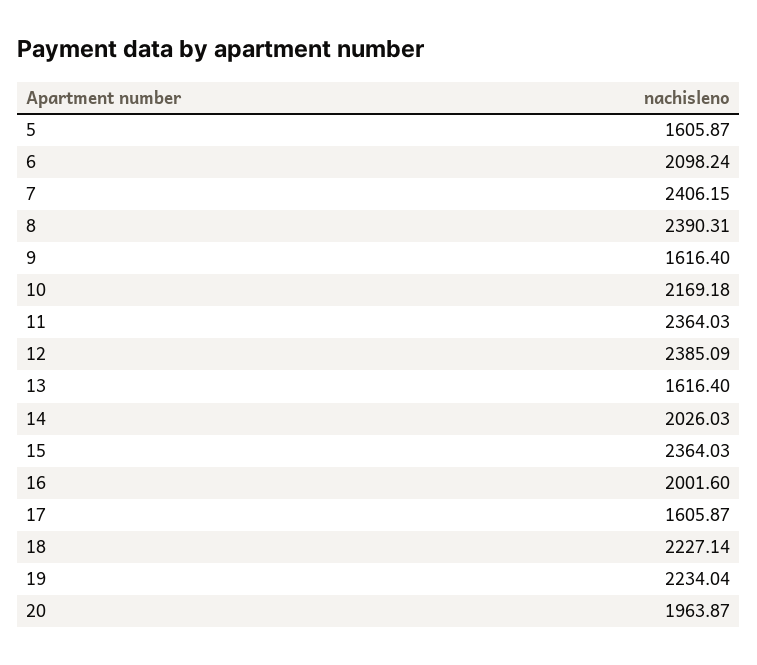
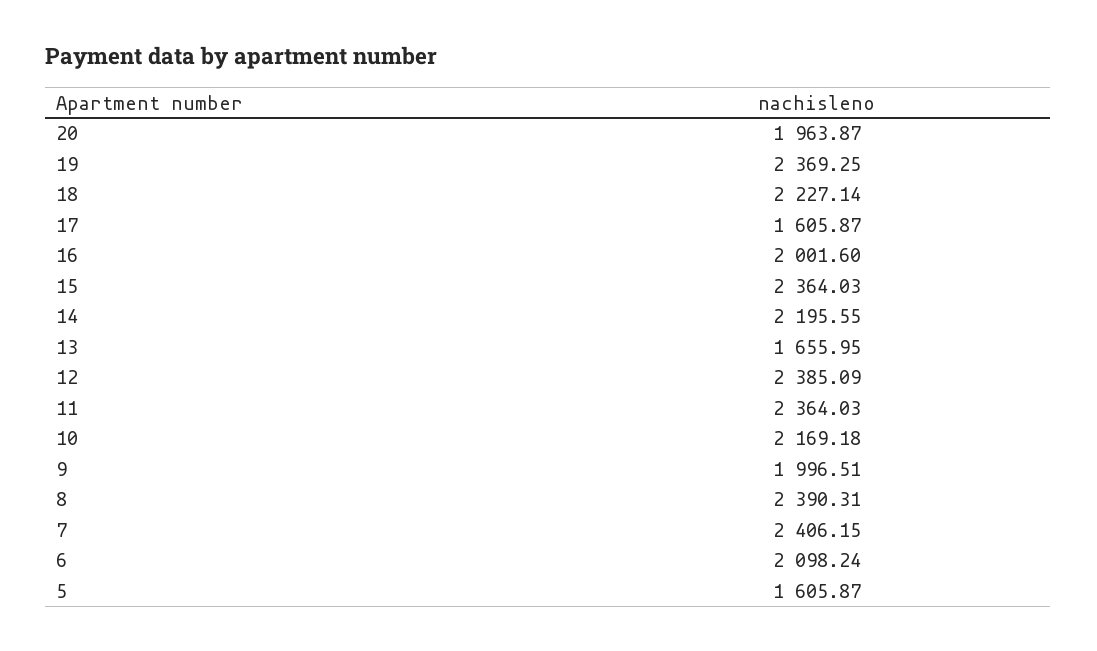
  {
    "5": 1605.87,
    "6": 2098.24,
    "7": 2406.15,
    "8": 2390.31,
-   "9": 1616.4,
+   "9": 1996.51,
    "10": 2169.18,
    "11": 2364.03,
    "12": 2385.09,
-   "13": 1616.4,
+   "13": 1655.95,
-   "14": 2026.03,
+   "14": 2195.55,
    "15": 2364.03,
    "16": 2001.6,
    "17": 1605.87,
    "18": 2227.14,
-   "19": 2234.04,
+   "19": 2369.25,
    "20": 1963.87
  }

